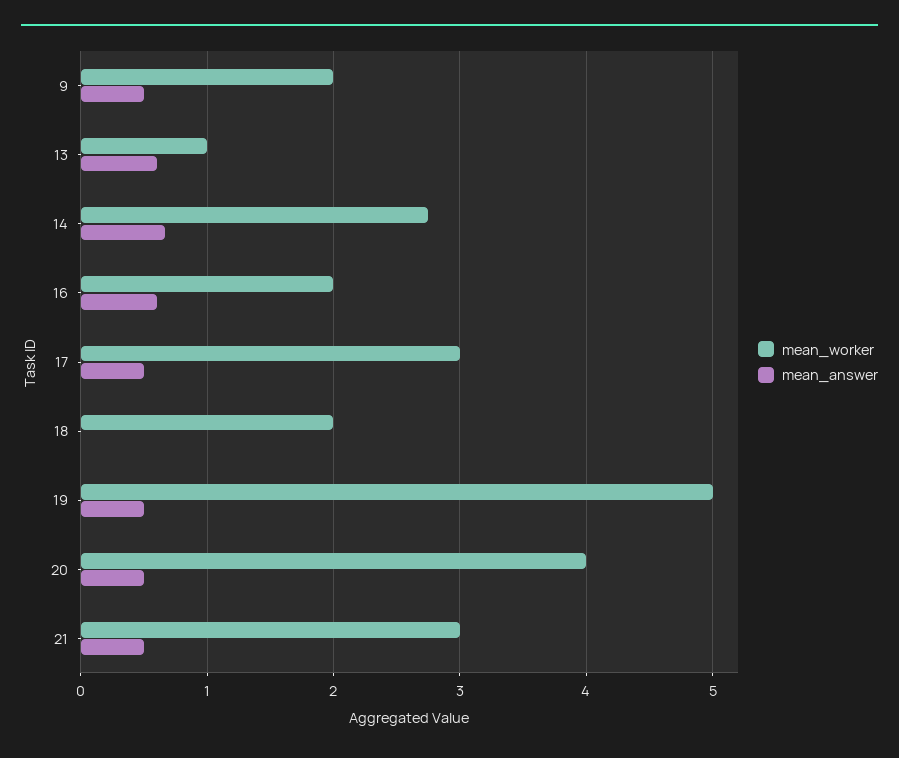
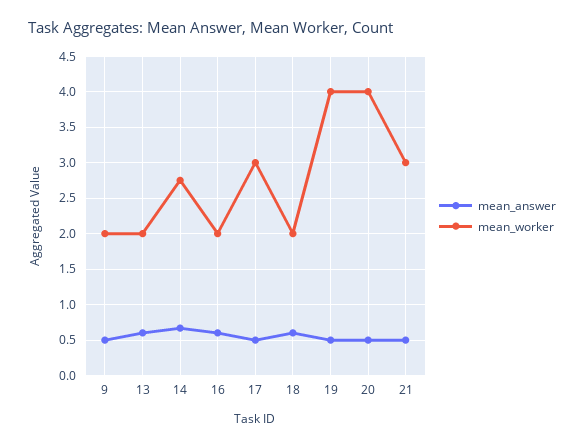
  {
    "mean_worker": {
      "9": 2,
-     "13": 1,
+     "13": 2,
      "14": 2.8,
      "16": 2,
      "17": 3,
      "18": 2,
-     "19": 5,
+     "19": 4,
      "20": 4,
      "21": 3
    },
    "mean_answer": {
      "9": 0.5,
      "13": 0.6,
      "14": 0.7,
      "16": 0.6,
      "17": 0.5,
-     "18": 0,
+     "18": 0.6,
      "19": 0.5,
      "20": 0.5,
      "21": 0.5
    }
  }

